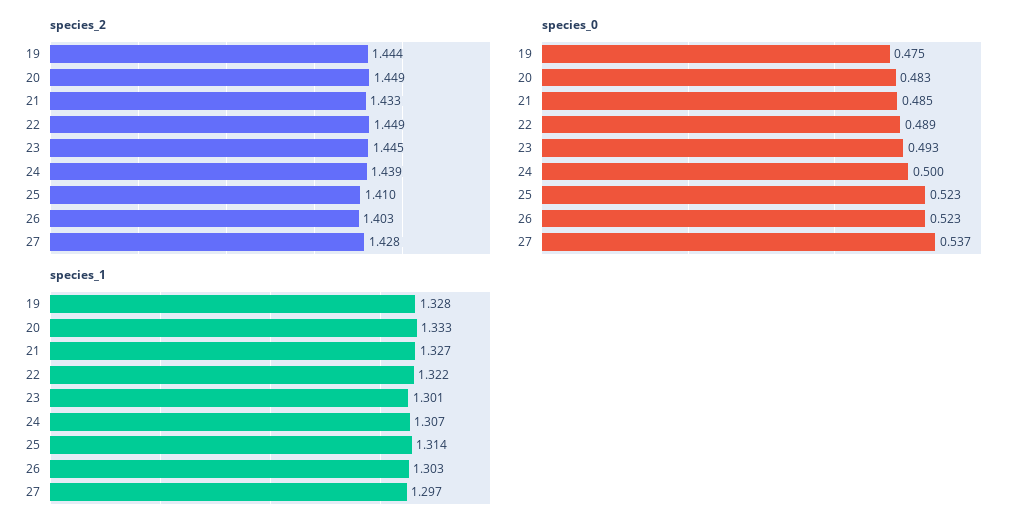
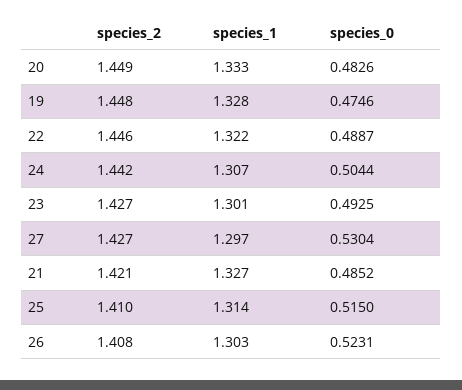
  {
    "species_2": {
-     "19": 1.444,
+     "19": 1.448,
      "20": 1.449,
-     "21": 1.433,
+     "21": 1.421,
-     "22": 1.449,
+     "22": 1.446,
-     "23": 1.445,
+     "23": 1.427,
-     "24": 1.439,
+     "24": 1.442,
      "25": 1.41,
-     "26": 1.403,
+     "26": 1.408,
-     "27": 1.428
+     "27": 1.427
    },
    "species_0": {
      "19": 0.4746,
      "20": 0.4826,
      "21": 0.4852,
      "22": 0.4887,
      "23": 0.4925,
-     "24": 0.5,
+     "24": 0.5044,
-     "25": 0.523,
+     "25": 0.515,
      "26": 0.5231,
-     "27": 0.537
+     "27": 0.5304
    },
    "species_1": {
      "19": 1.328,
      "20": 1.333,
      "21": 1.327,
      "22": 1.322,
      "23": 1.301,
      "24": 1.307,
      "25": 1.314,
      "26": 1.303,
      "27": 1.297
    }
  }

